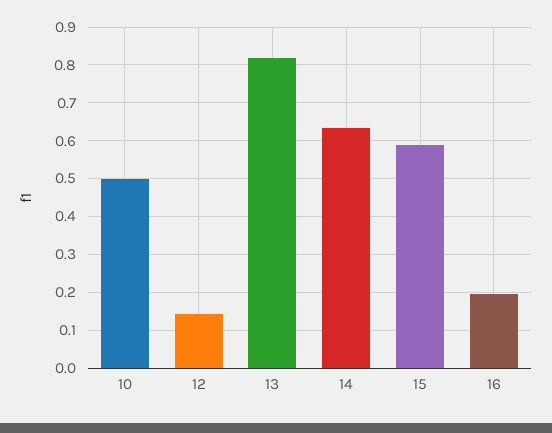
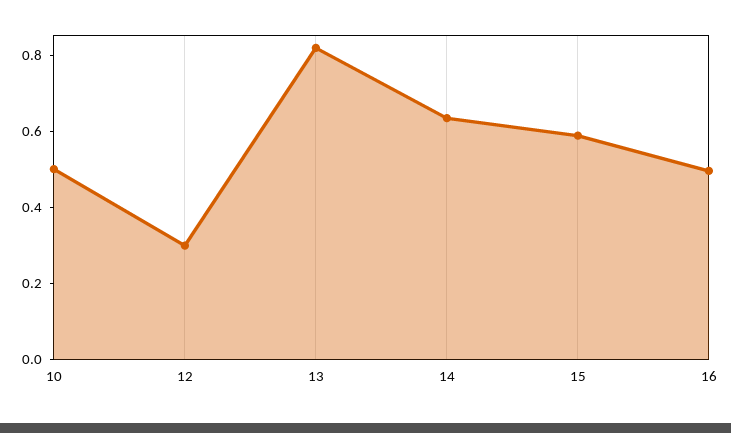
  {
    "10": 0.5,
-   "12": 0.14,
+   "12": 0.3,
    "13": 0.82,
    "14": 0.64,
    "15": 0.58,
-   "16": 0.2
+   "16": 0.5
  }

